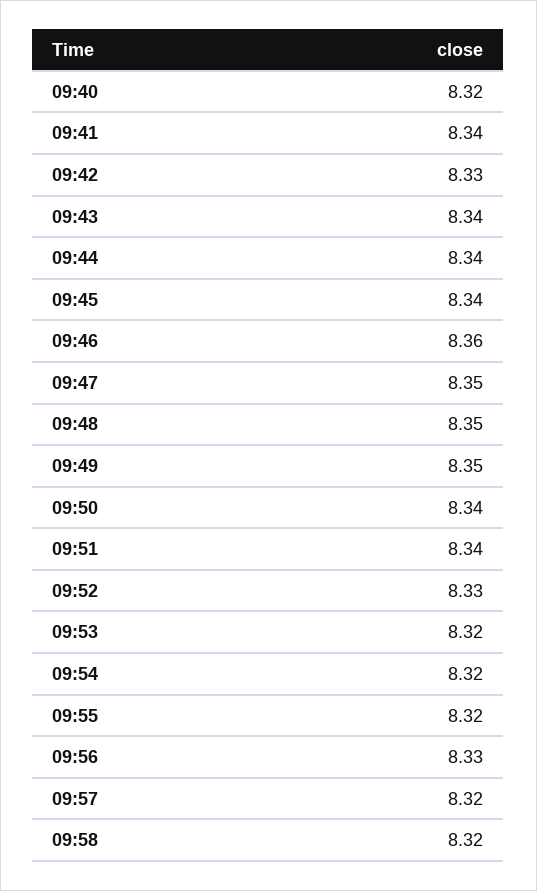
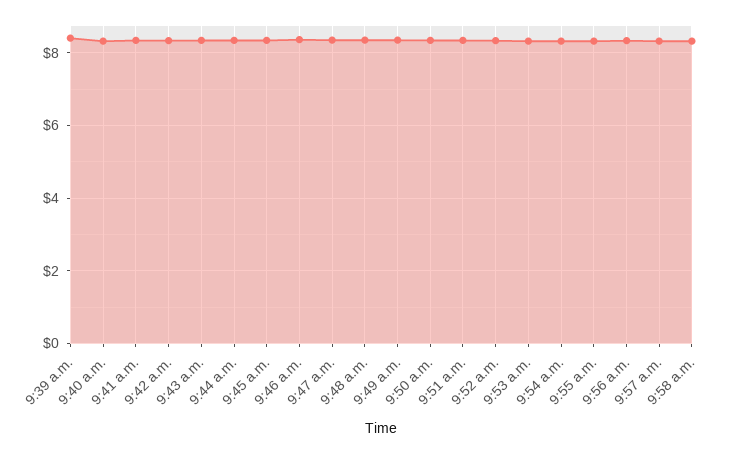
  {
    "09:40": 8.32,
    "09:41": 8.34,
    "09:42": 8.33,
    "09:43": 8.34,
    "09:44": 8.34,
    "09:45": 8.34,
    "09:46": 8.36,
    "09:47": 8.35,
    "09:48": 8.35,
    "09:49": 8.35,
    "09:50": 8.34,
    "09:51": 8.34,
    "09:52": 8.33,
    "09:53": 8.32,
    "09:54": 8.32,
    "09:55": 8.32,
    "09:56": 8.33,
    "09:57": 8.32,
-   "09:58": 8.32
+   "09:58": 8.32,
+   "9:39 a.m.": 8.4
  }

